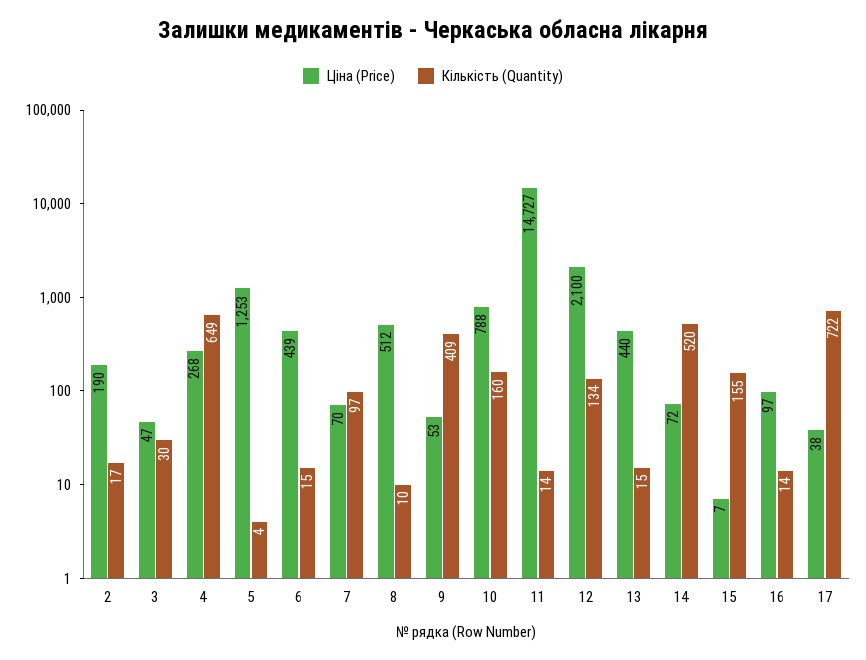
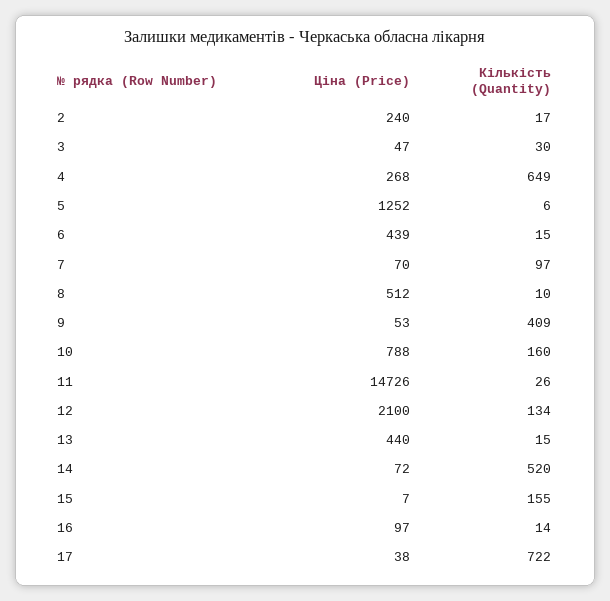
  {
    "Ціна (Price)": {
-     "2": 190,
+     "2": 240,
      "3": 47,
      "4": 268,
-     "5": 1253,
+     "5": 1252,
      "6": 439,
      "7": 70,
      "8": 512,
      "9": 53,
      "10": 788,
-     "11": 14727,
+     "11": 14726,
      "12": 2100,
      "13": 440,
      "14": 72,
      "15": 7,
      "16": 97,
      "17": 38
    },
    "Кількість (Quantity)": {
      "2": 17,
      "3": 30,
      "4": 649,
-     "5": 4,
+     "5": 6,
      "6": 15,
      "7": 97,
      "8": 10,
      "9": 409,
      "10": 160,
-     "11": 14,
+     "11": 26,
      "12": 134,
      "13": 15,
      "14": 520,
      "15": 155,
      "16": 14,
      "17": 722
    }
  }

